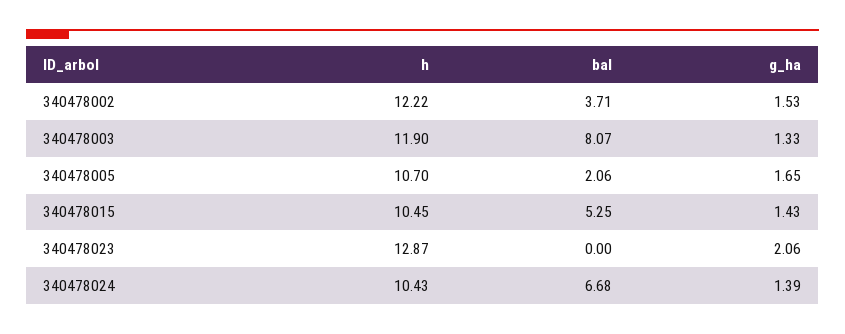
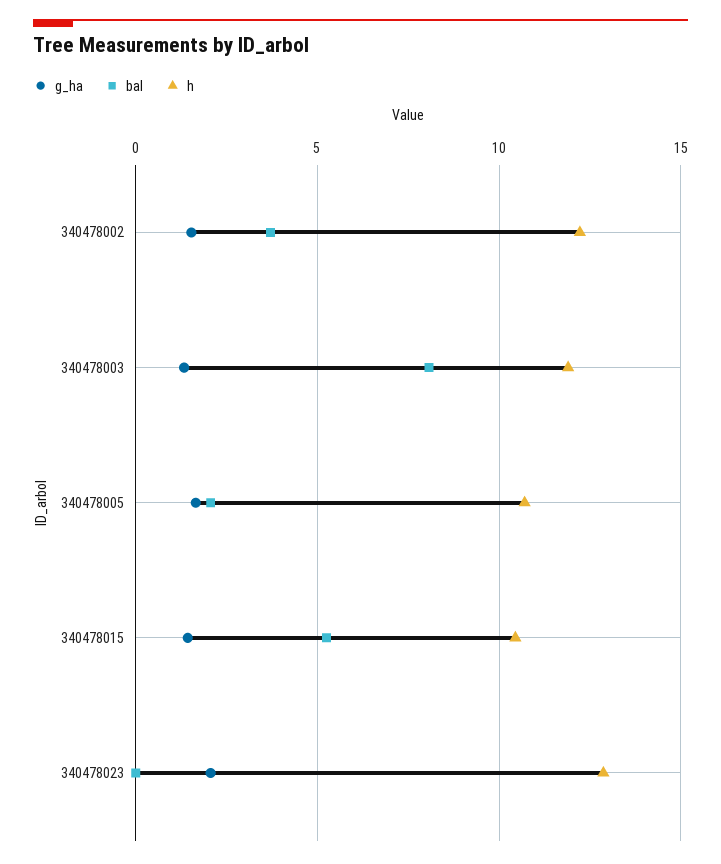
  {
    "h": {
      "340478002": 12.22,
      "340478003": 11.9,
      "340478005": 10.7,
      "340478015": 10.45,
-     "340478023": 12.87,
+     "340478023": 12.87
-     "340478024": 10.43
    },
    "bal": {
      "340478002": 3.71,
      "340478003": 8.07,
      "340478005": 2.06,
      "340478015": 5.25,
-     "340478023": 0,
+     "340478023": 0
-     "340478024": 6.68
    },
    "g_ha": {
      "340478002": 1.53,
      "340478003": 1.33,
      "340478005": 1.65,
      "340478015": 1.43,
-     "340478023": 2.06,
+     "340478023": 2.06
-     "340478024": 1.39
    }
  }

